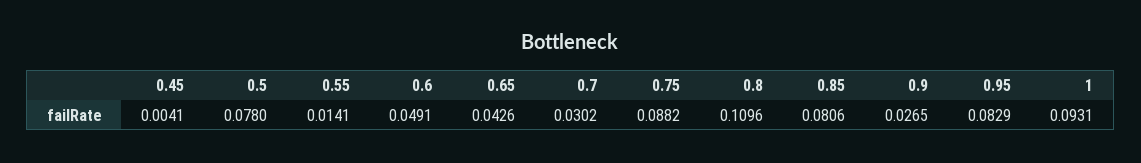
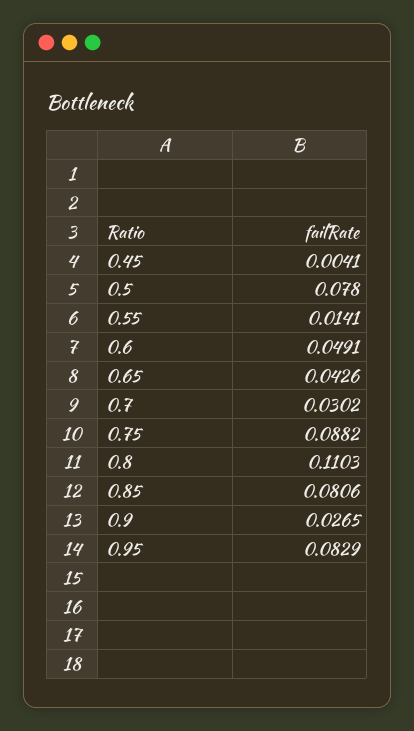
  {
    "0.45": 0.0041,
    "0.5": 0.078,
    "0.55": 0.0141,
    "0.6": 0.0491,
    "0.65": 0.0426,
    "0.7": 0.0302,
    "0.75": 0.0882,
-   "0.8": 0.1096,
+   "0.8": 0.1103,
    "0.85": 0.0806,
    "0.9": 0.0265,
-   "0.95": 0.0829,
+   "0.95": 0.0829
-   "1": 0.0931
  }

